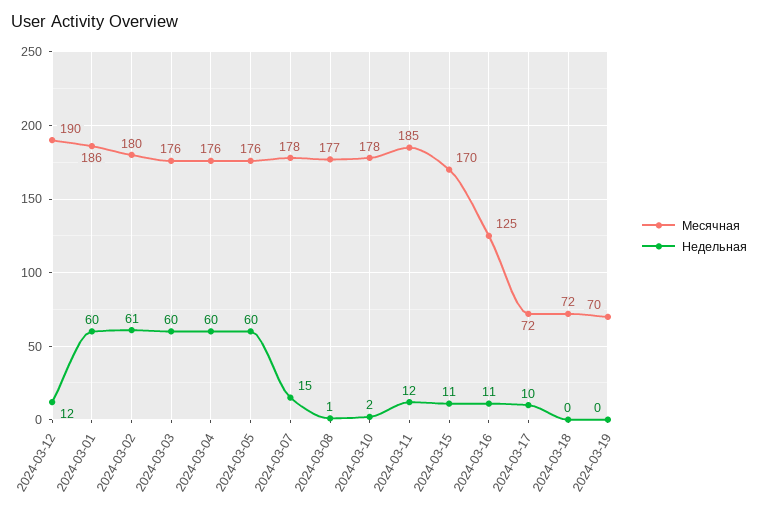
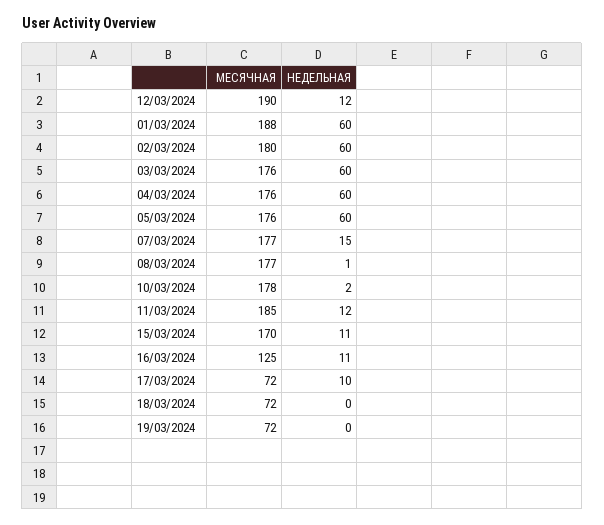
  {
    "Месячная": {
      "2024-03-12": 190,
-     "2024-03-01": 186,
+     "2024-03-01": 188,
      "2024-03-02": 180,
      "2024-03-03": 176,
      "2024-03-04": 176,
      "2024-03-05": 176,
-     "2024-03-07": 178,
+     "2024-03-07": 177,
      "2024-03-08": 177,
      "2024-03-10": 178,
      "2024-03-11": 185,
      "2024-03-15": 170,
      "2024-03-16": 125,
      "2024-03-17": 72,
      "2024-03-18": 72,
-     "2024-03-19": 70
+     "2024-03-19": 72
    },
    "Недельная": {
      "2024-03-12": 12,
      "2024-03-01": 60,
-     "2024-03-02": 61,
+     "2024-03-02": 60,
      "2024-03-03": 60,
      "2024-03-04": 60,
      "2024-03-05": 60,
      "2024-03-07": 15,
      "2024-03-08": 1,
      "2024-03-10": 2,
      "2024-03-11": 12,
      "2024-03-15": 11,
      "2024-03-16": 11,
      "2024-03-17": 10,
      "2024-03-18": 0,
      "2024-03-19": 0
    }
  }

